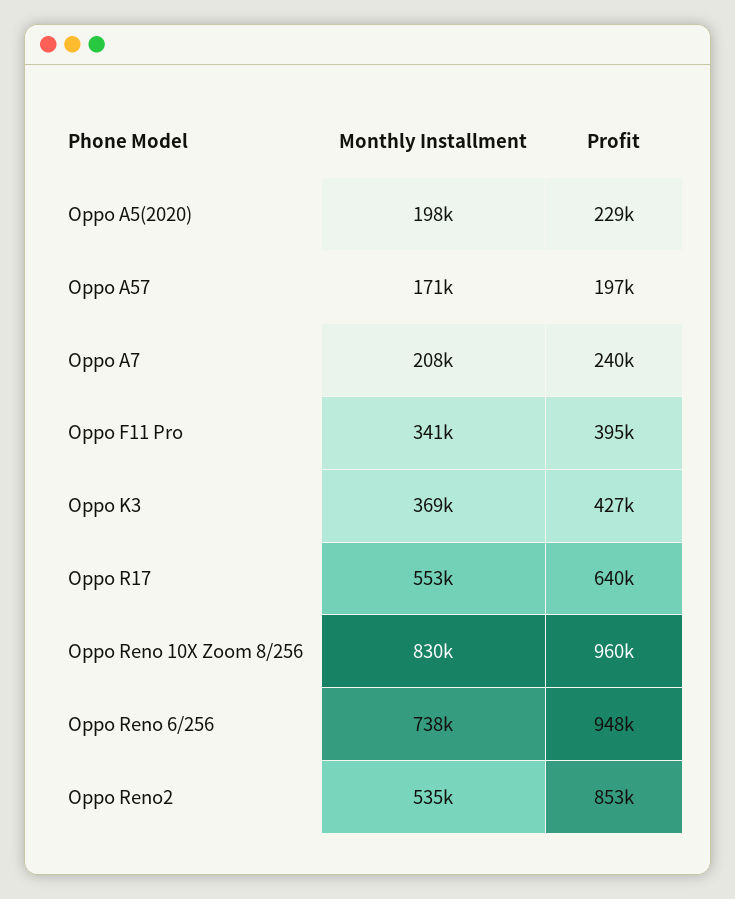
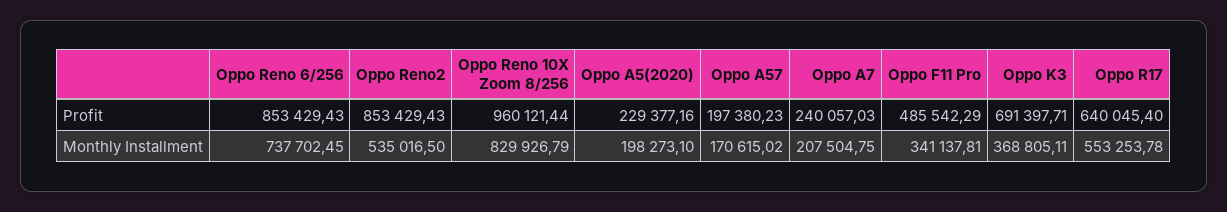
  {
    "Monthly Installment": {
      "Oppo A5(2020)": 198273.1,
      "Oppo A57": 170615.02,
      "Oppo A7": 207504.75,
      "Oppo F11 Pro": 341137.81,
      "Oppo K3": 368805.11,
      "Oppo R17": 553253.78,
      "Oppo Reno 10X Zoom 8/256": 829926.79,
      "Oppo Reno 6/256": 737702.45,
      "Oppo Reno2": 535016.5
    },
    "Profit": {
      "Oppo A5(2020)": 229377.16,
      "Oppo A57": 197380.23,
      "Oppo A7": 240057.03,
-     "Oppo F11 Pro": 395000,
+     "Oppo F11 Pro": 485542.29,
-     "Oppo K3": 427000,
+     "Oppo K3": 691397.71,
      "Oppo R17": 640045.4,
      "Oppo Reno 10X Zoom 8/256": 960121.44,
-     "Oppo Reno 6/256": 948000,
+     "Oppo Reno 6/256": 853429.43,
      "Oppo Reno2": 853429.43
    }
  }

